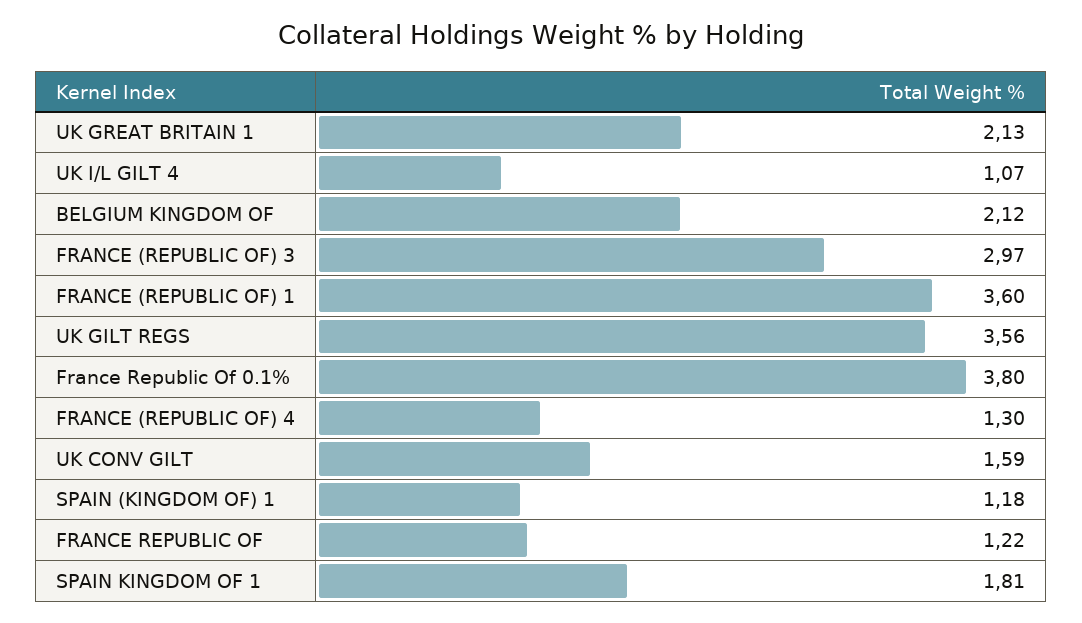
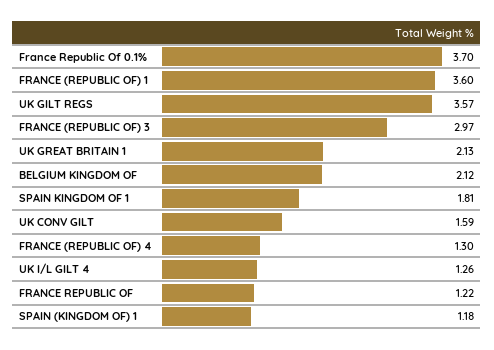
  {
    "UK GREAT BRITAIN 1": 2.13,
-   "UK I/L GILT 4": 1.07,
+   "UK I/L GILT 4": 1.26,
    "BELGIUM KINGDOM OF": 2.12,
    "FRANCE (REPUBLIC OF) 3": 2.97,
    "FRANCE (REPUBLIC OF) 1": 3.6,
-   "UK GILT REGS": 3.56,
+   "UK GILT REGS": 3.57,
-   "France Republic Of 0.1%": 3.8,
+   "France Republic Of 0.1%": 3.7,
    "FRANCE (REPUBLIC OF) 4": 1.3,
    "UK CONV GILT": 1.59,
    "SPAIN (KINGDOM OF) 1": 1.18,
    "FRANCE REPUBLIC OF": 1.22,
    "SPAIN KINGDOM OF 1": 1.81
  }

